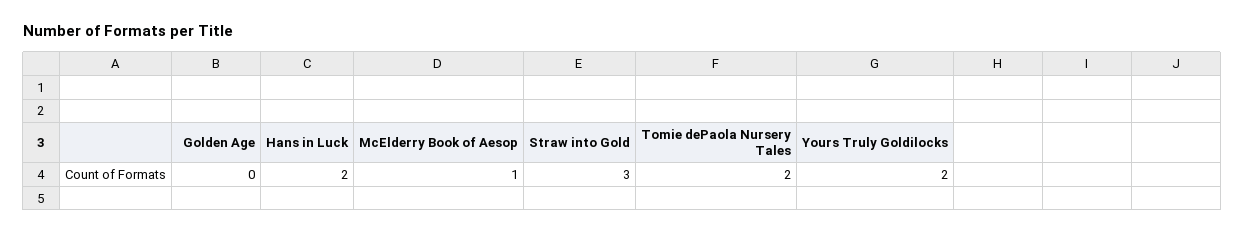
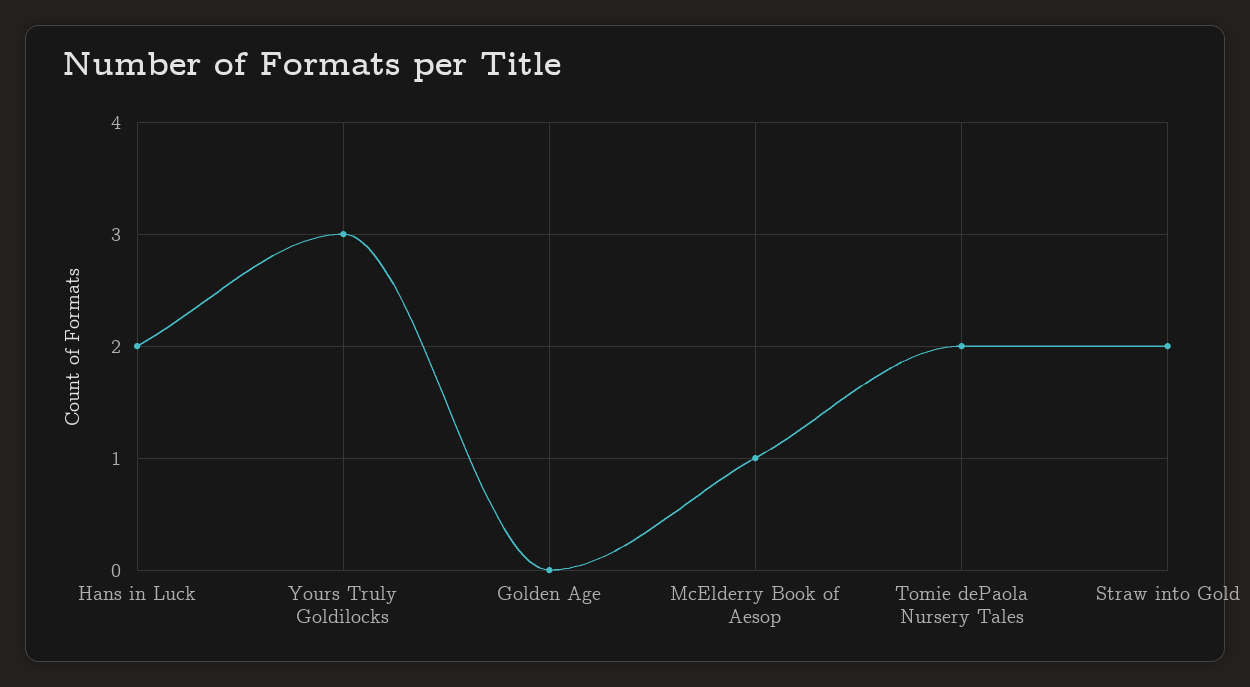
  {
    "Golden Age": 0,
    "Hans in Luck": 2,
    "McElderry Book of Aesop": 1,
-   "Straw into Gold": 3,
+   "Straw into Gold": 2,
    "Tomie dePaola Nursery Tales": 2,
-   "Yours Truly Goldilocks": 2
+   "Yours Truly Goldilocks": 3
  }

